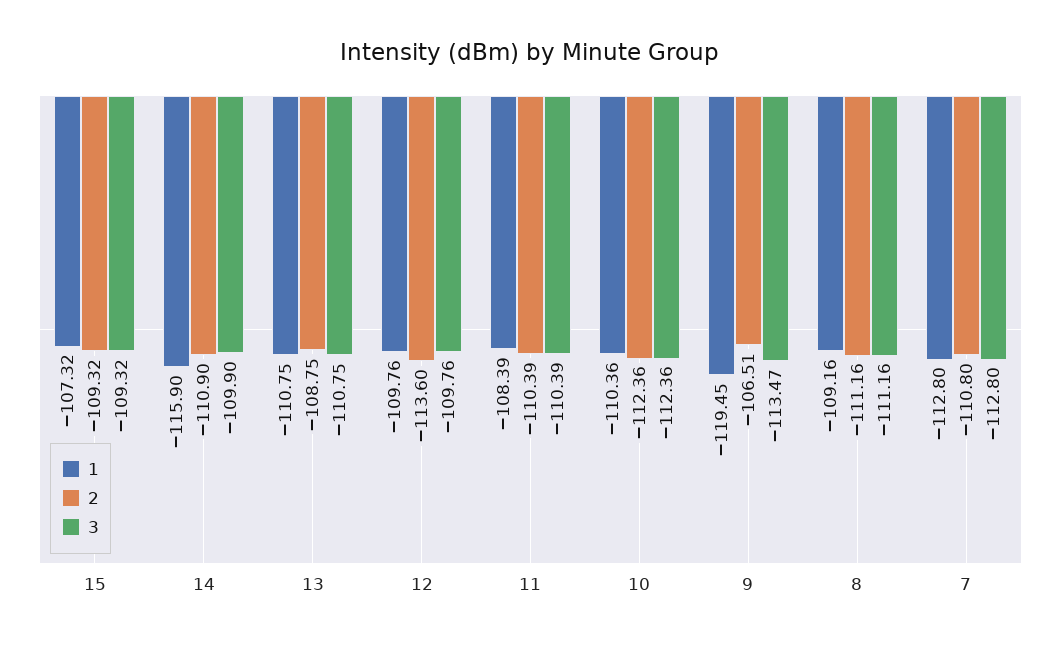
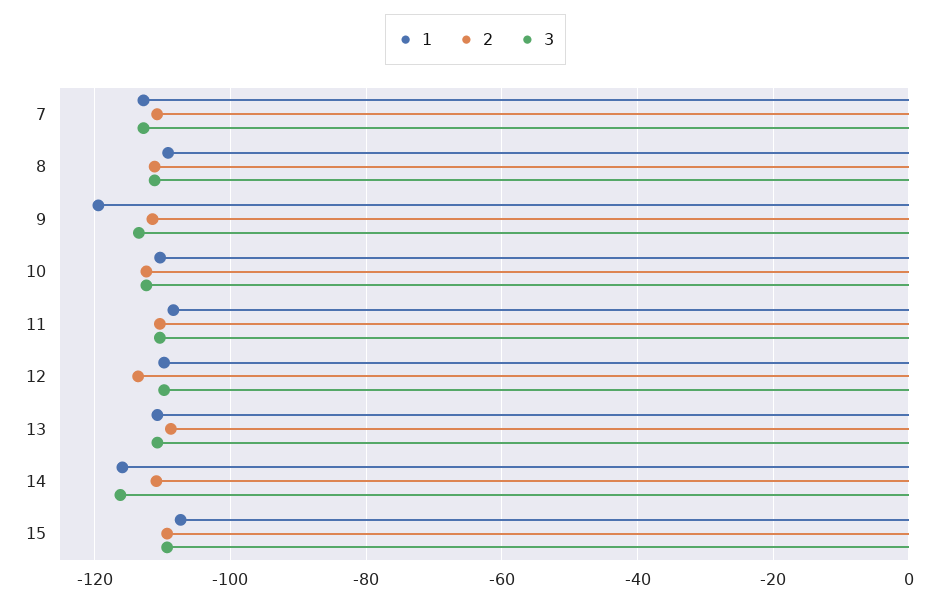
  {
    "1": {
      "15": -107.32,
      "14": -115.9,
      "13": -110.75,
      "12": -109.76,
      "11": -108.39,
      "10": -110.36,
      "9": -119.45,
      "8": -109.16,
      "7": -112.8
    },
    "2": {
      "15": -109.32,
      "14": -110.9,
      "13": -108.75,
      "12": -113.6,
      "11": -110.39,
      "10": -112.36,
-     "9": -106.51,
+     "9": -112,
      "8": -111.16,
      "7": -110.8
    },
    "3": {
      "15": -109.32,
-     "14": -109.9,
+     "14": -116,
      "13": -110.75,
      "12": -109.76,
      "11": -110.39,
      "10": -112.36,
      "9": -113.47,
      "8": -111.16,
      "7": -112.8
    }
  }

